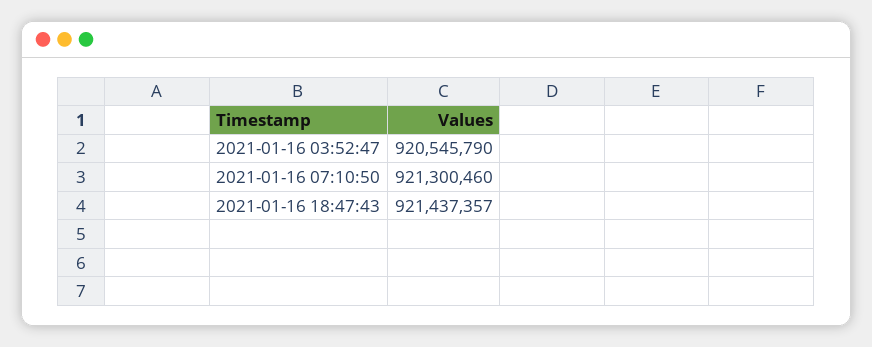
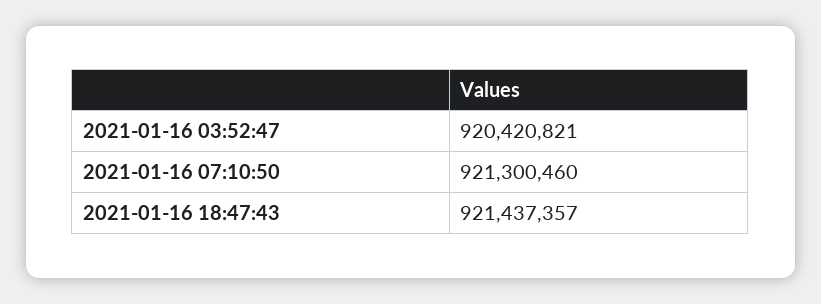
  {
-   "2021-01-16 03:52:47": 920545790,
+   "2021-01-16 03:52:47": 920420821,
    "2021-01-16 07:10:50": 921300460,
    "2021-01-16 18:47:43": 921437357
  }

